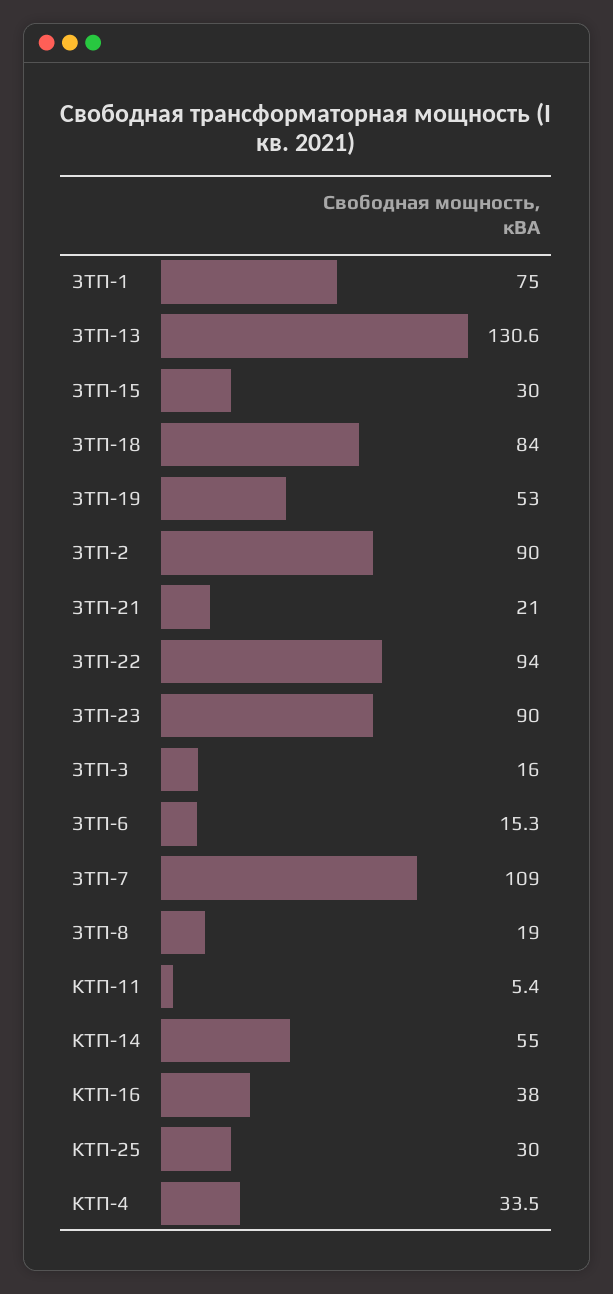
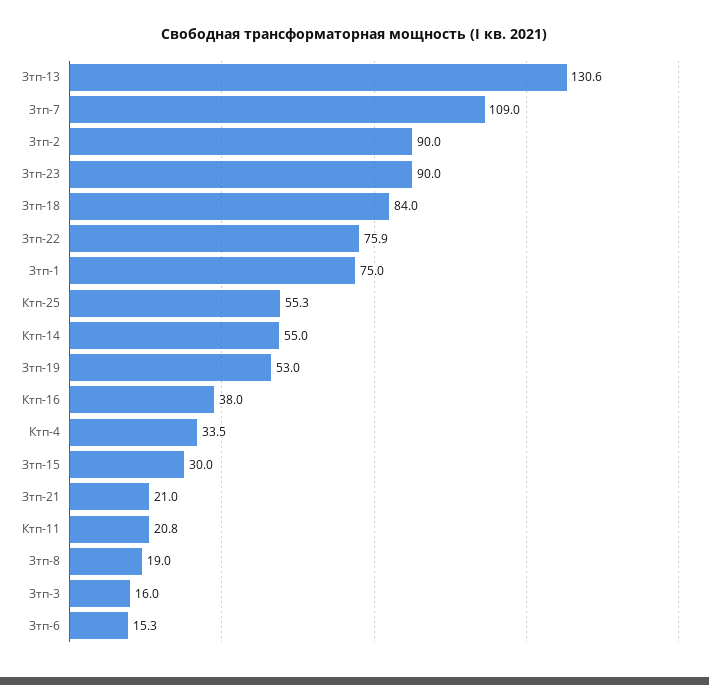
  {
    "ЗТП-1": 75,
    "ЗТП-13": 130.6,
    "ЗТП-15": 30,
    "ЗТП-18": 84,
    "ЗТП-19": 53,
    "ЗТП-2": 90,
    "ЗТП-21": 21,
-   "ЗТП-22": 94,
+   "ЗТП-22": 75.9,
    "ЗТП-23": 90,
    "ЗТП-3": 16,
    "ЗТП-6": 15.3,
    "ЗТП-7": 109,
    "ЗТП-8": 19,
-   "КТП-11": 5.4,
+   "КТП-11": 20.8,
    "КТП-14": 55,
    "КТП-16": 38,
-   "КТП-25": 30,
+   "КТП-25": 55.3,
    "КТП-4": 33.5
  }

